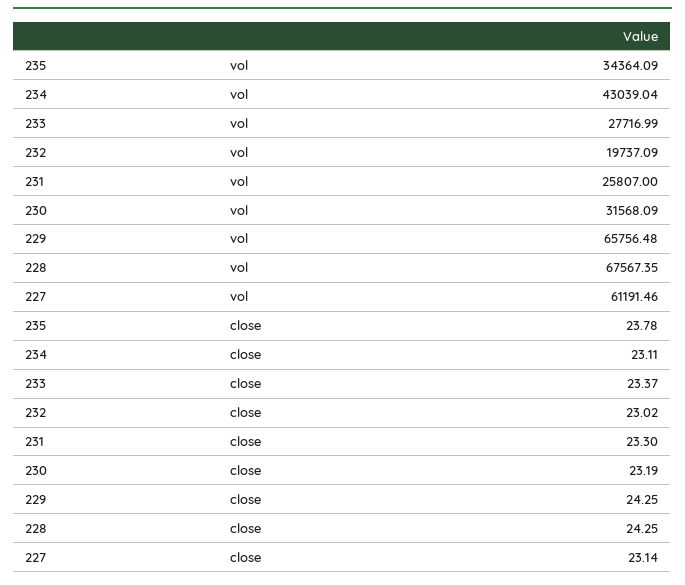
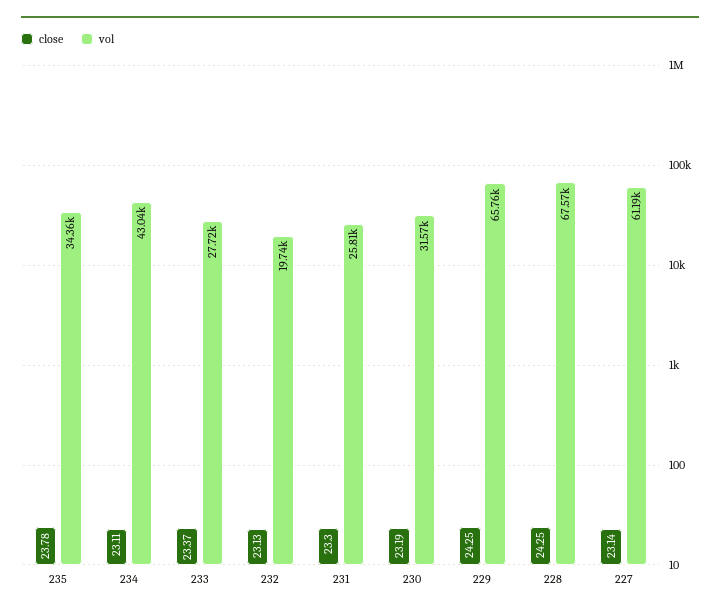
  {
    "vol": {
      "235": 34364.09,
      "234": 43039.04,
      "233": 27716.99,
      "232": 19737.09,
      "231": 25807,
      "230": 31568.09,
      "229": 65756.48,
      "228": 67567.35,
      "227": 61191.46
    },
    "close": {
      "235": 23.78,
      "234": 23.11,
      "233": 23.37,
-     "232": 23.02,
+     "232": 23.13,
      "231": 23.3,
      "230": 23.19,
      "229": 24.25,
      "228": 24.25,
      "227": 23.14
    }
  }

